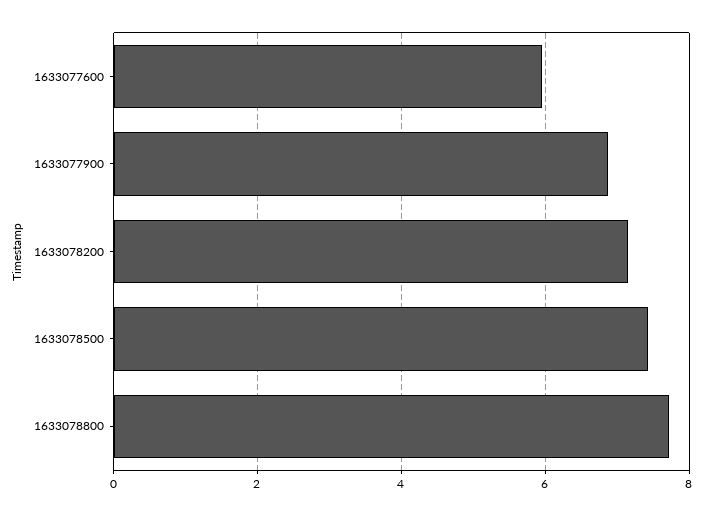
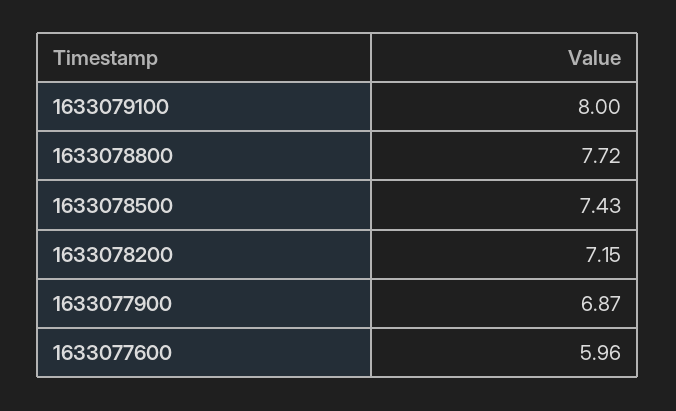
  {
    "1633077600": 5.96,
    "1633077900": 6.87,
    "1633078200": 7.15,
    "1633078500": 7.43,
-   "1633078800": 7.72
+   "1633078800": 7.72,
+   "1633079100": 8
  }

